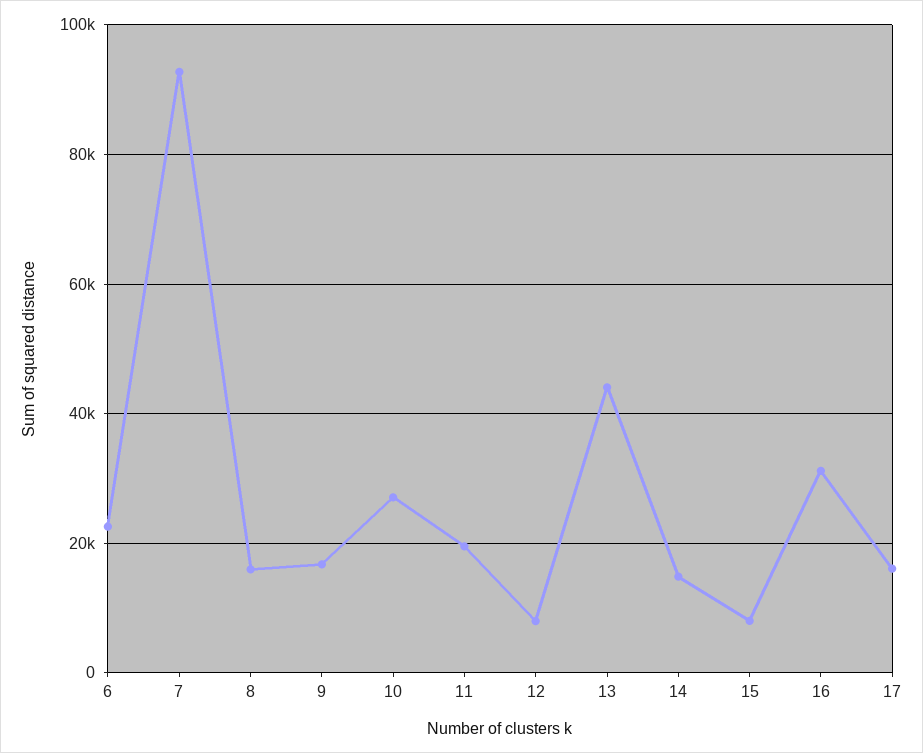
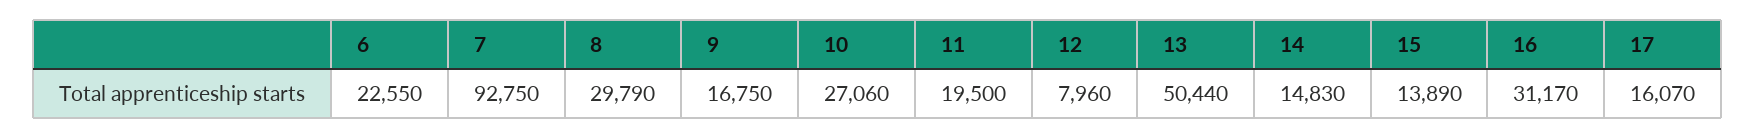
  {
    "6": 22550,
    "7": 92750,
-   "8": 16000,
+   "8": 29790,
    "9": 16750,
    "10": 27060,
    "11": 19500,
    "12": 7960,
-   "13": 44000,
+   "13": 50440,
    "14": 14830,
-   "15": 8000,
+   "15": 13890,
    "16": 31170,
    "17": 16070
  }

